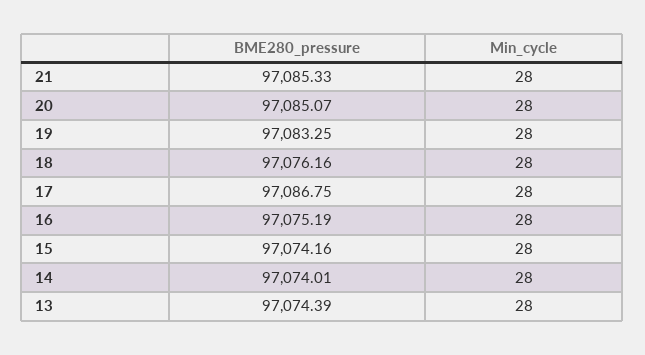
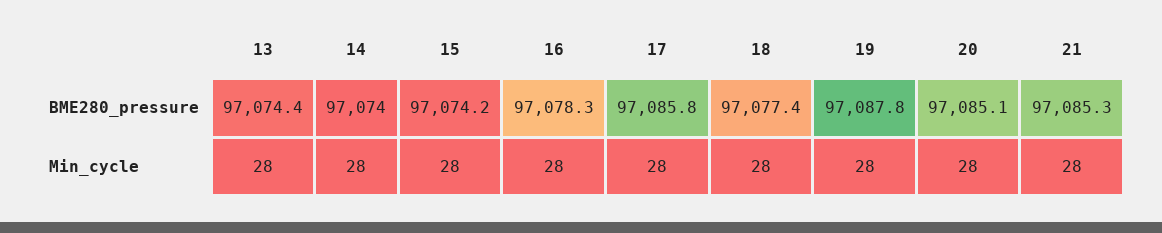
  {
    "BME280_pressure": {
      "21": 97085.33,
      "20": 97085.07,
-     "19": 97083.25,
+     "19": 97087.8,
-     "18": 97076.16,
+     "18": 97077.4,
-     "17": 97086.75,
+     "17": 97085.8,
-     "16": 97075.19,
+     "16": 97078.3,
      "15": 97074.16,
      "14": 97074.01,
      "13": 97074.39
    },
    "Min_cycle": {
      "21": 28,
      "20": 28,
      "19": 28,
      "18": 28,
      "17": 28,
      "16": 28,
      "15": 28,
      "14": 28,
      "13": 28
    }
  }

